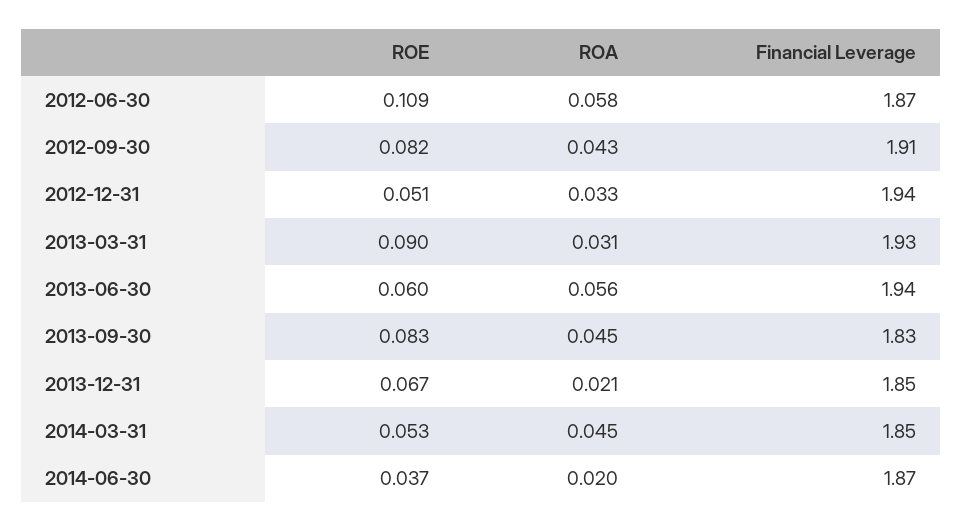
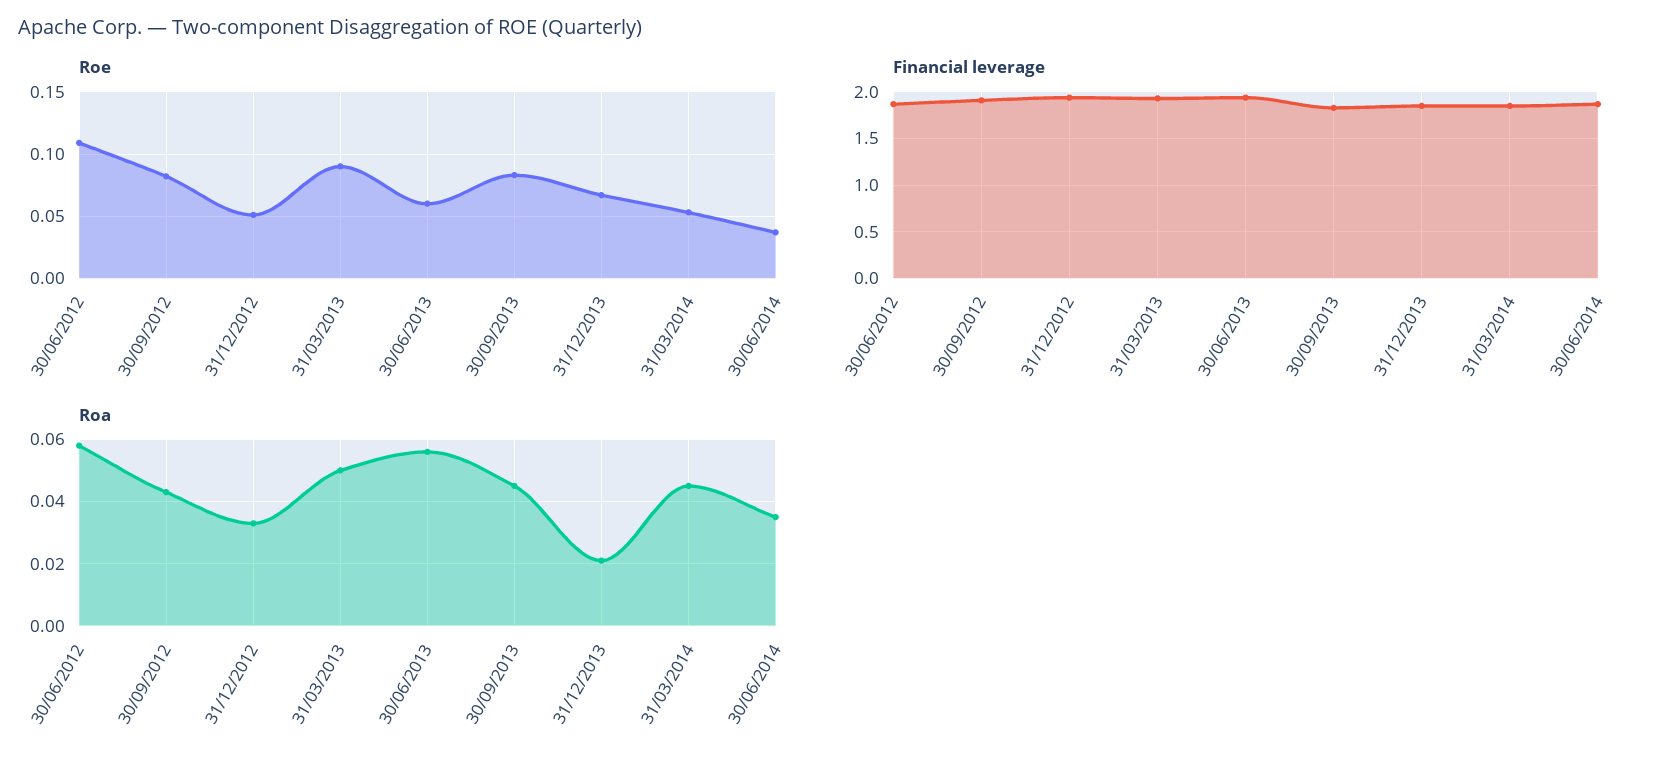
  {
    "ROE": {
      "2012-06-30": 0.109,
      "2012-09-30": 0.082,
      "2012-12-31": 0.051,
      "2013-03-31": 0.09,
      "2013-06-30": 0.06,
      "2013-09-30": 0.083,
      "2013-12-31": 0.067,
      "2014-03-31": 0.053,
      "2014-06-30": 0.037
    },
    "ROA": {
      "2012-06-30": 0.058,
      "2012-09-30": 0.043,
      "2012-12-31": 0.033,
-     "2013-03-31": 0.031,
+     "2013-03-31": 0.05,
      "2013-06-30": 0.056,
      "2013-09-30": 0.045,
      "2013-12-31": 0.021,
      "2014-03-31": 0.045,
-     "2014-06-30": 0.02
+     "2014-06-30": 0.035
    },
    "Financial Leverage": {
      "2012-06-30": 1.87,
      "2012-09-30": 1.91,
      "2012-12-31": 1.94,
      "2013-03-31": 1.93,
      "2013-06-30": 1.94,
      "2013-09-30": 1.83,
      "2013-12-31": 1.85,
      "2014-03-31": 1.85,
      "2014-06-30": 1.87
    }
  }

